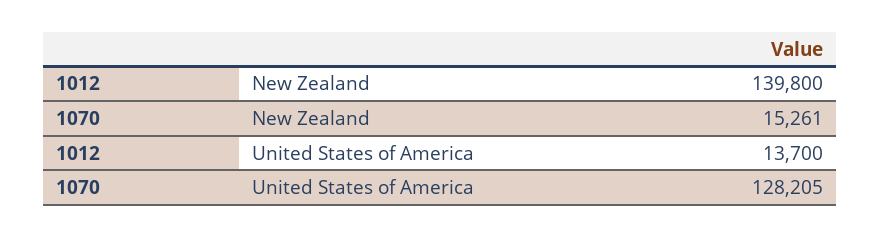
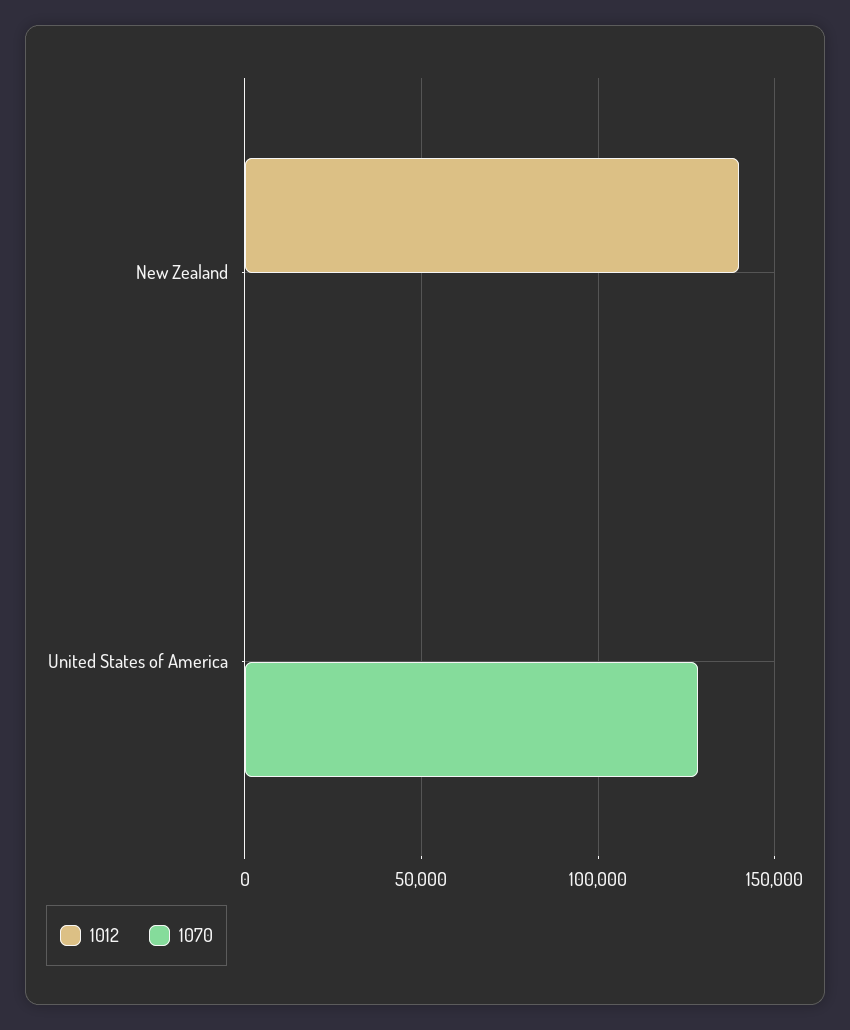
  {
    "1012": {
      "New Zealand": 139800,
-     "United States of America": 13700
+     "United States of America": 0
    },
    "1070": {
-     "New Zealand": 15261,
+     "New Zealand": 0,
      "United States of America": 128205
    }
  }

